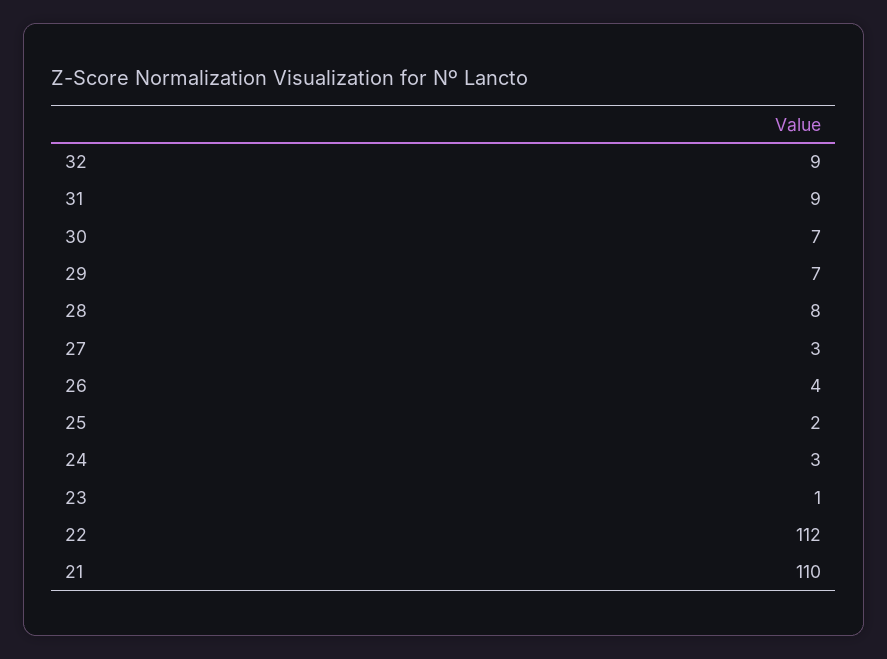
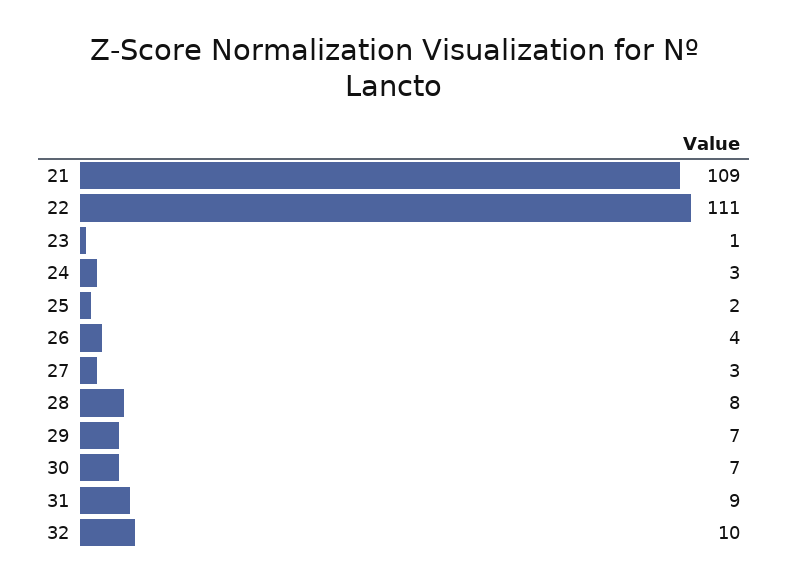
  {
-   "32": 9,
+   "32": 10,
    "31": 9,
    "30": 7,
    "29": 7,
    "28": 8,
    "27": 3,
    "26": 4,
    "25": 2,
    "24": 3,
    "23": 1,
-   "22": 112,
+   "22": 111,
-   "21": 110
+   "21": 109
  }

